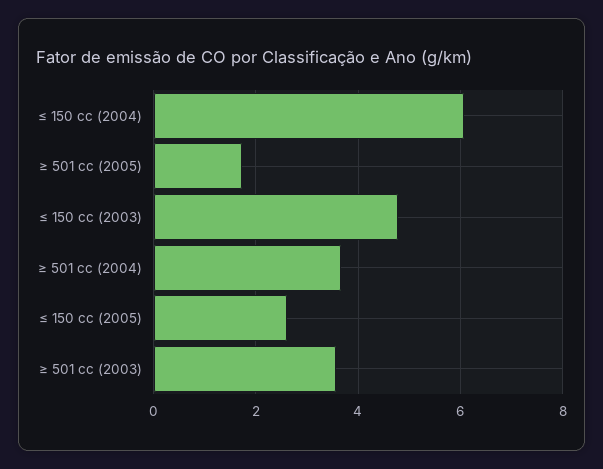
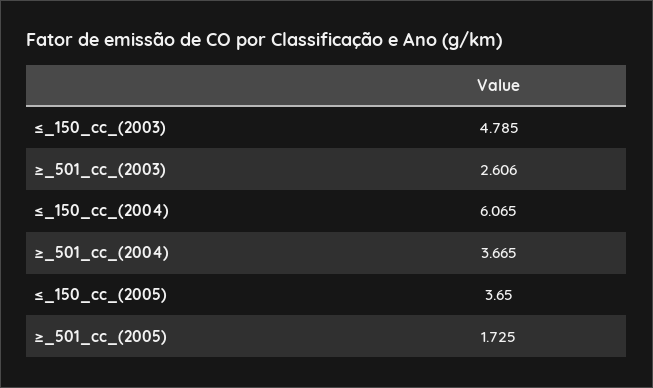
  {
    "≤ 150 cc (2004)": 6.065,
    "≥ 501 cc (2005)": 1.725,
    "≤ 150 cc (2003)": 4.785,
    "≥ 501 cc (2004)": 3.665,
-   "≤ 150 cc (2005)": 2.6,
+   "≤ 150 cc (2005)": 3.65,
-   "≥ 501 cc (2003)": 3.6
+   "≥ 501 cc (2003)": 2.606
  }

